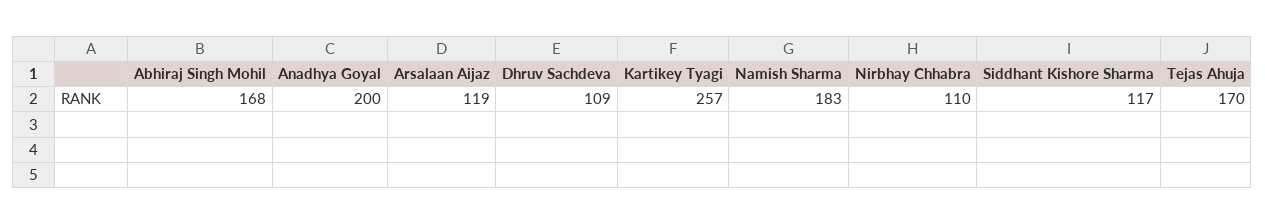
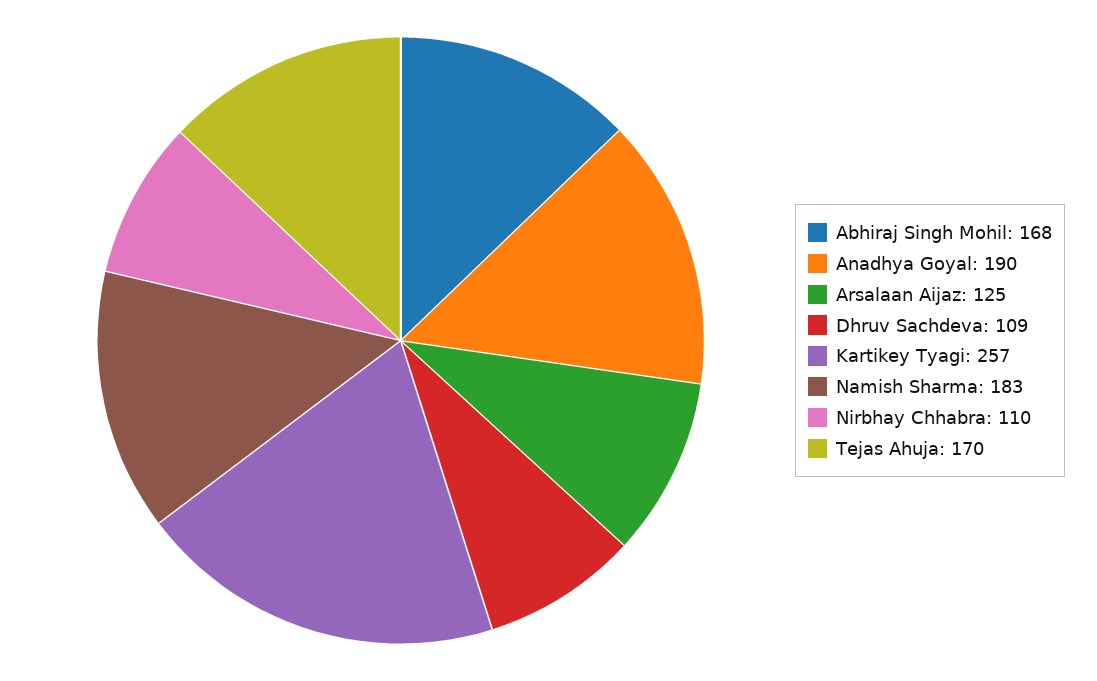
  {
    "Abhiraj Singh Mohil": 168,
-   "Anadhya Goyal": 200,
+   "Anadhya Goyal": 190,
-   "Arsalaan Aijaz": 119,
+   "Arsalaan Aijaz": 125,
    "Dhruv Sachdeva": 109,
    "Kartikey Tyagi": 257,
    "Namish Sharma": 183,
    "Nirbhay Chhabra": 110,
-   "Siddhant Kishore Sharma": 117,
    "Tejas Ahuja": 170
  }

